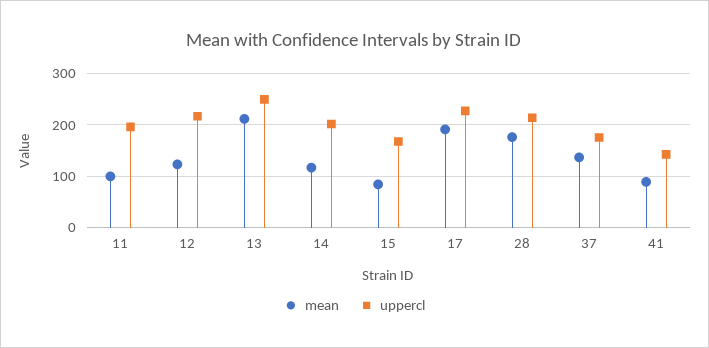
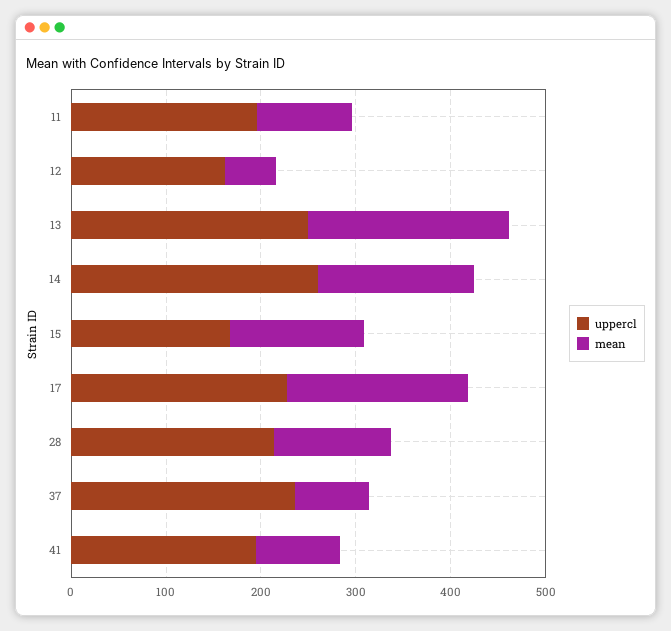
  {
    "mean": {
      "11": 100,
-     "12": 120,
+     "12": 60,
      "13": 220,
-     "14": 120,
+     "14": 160,
-     "15": 80,
+     "15": 140,
      "17": 200,
-     "28": 180,
+     "28": 120,
-     "37": 140,
+     "37": 80,
      "41": 80
    },
    "uppercl": {
      "11": 200,
-     "12": 220,
+     "12": 160,
      "13": 240,
-     "14": 200,
+     "14": 260,
      "15": 160,
      "17": 220,
      "28": 220,
-     "37": 180,
+     "37": 240,
-     "41": 140
+     "41": 200
    }
  }

